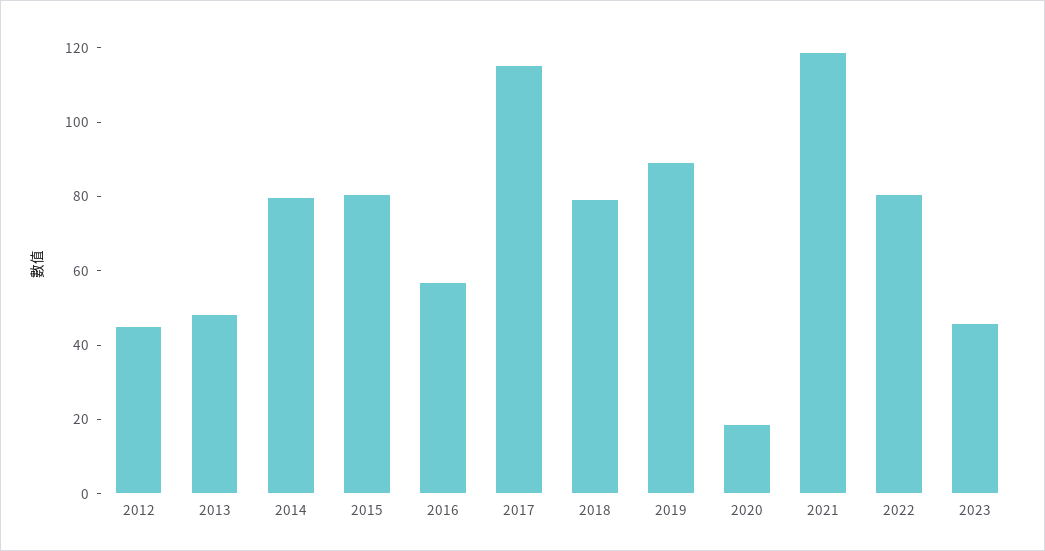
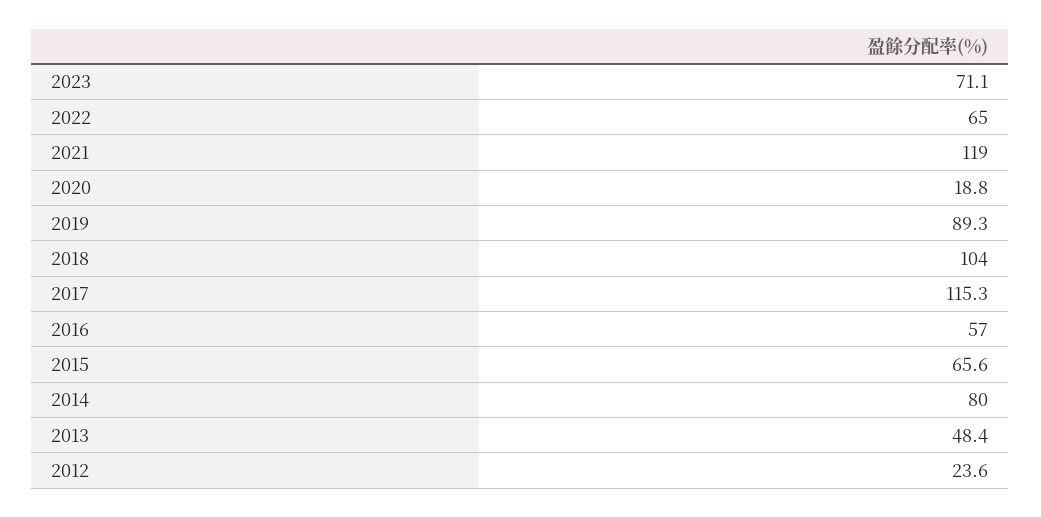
  {
-   "2012": 45,
+   "2012": 23.6,
    "2013": 48.4,
    "2014": 80,
-   "2015": 80,
+   "2015": 65.6,
    "2016": 57,
    "2017": 115.3,
-   "2018": 80,
+   "2018": 104,
    "2019": 89.3,
    "2020": 18.8,
    "2021": 119,
-   "2022": 80,
+   "2022": 65,
-   "2023": 45
+   "2023": 71.1
  }

